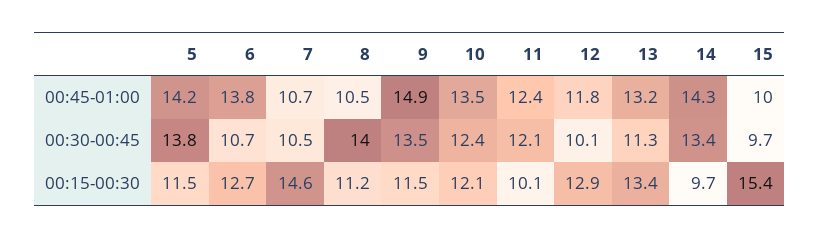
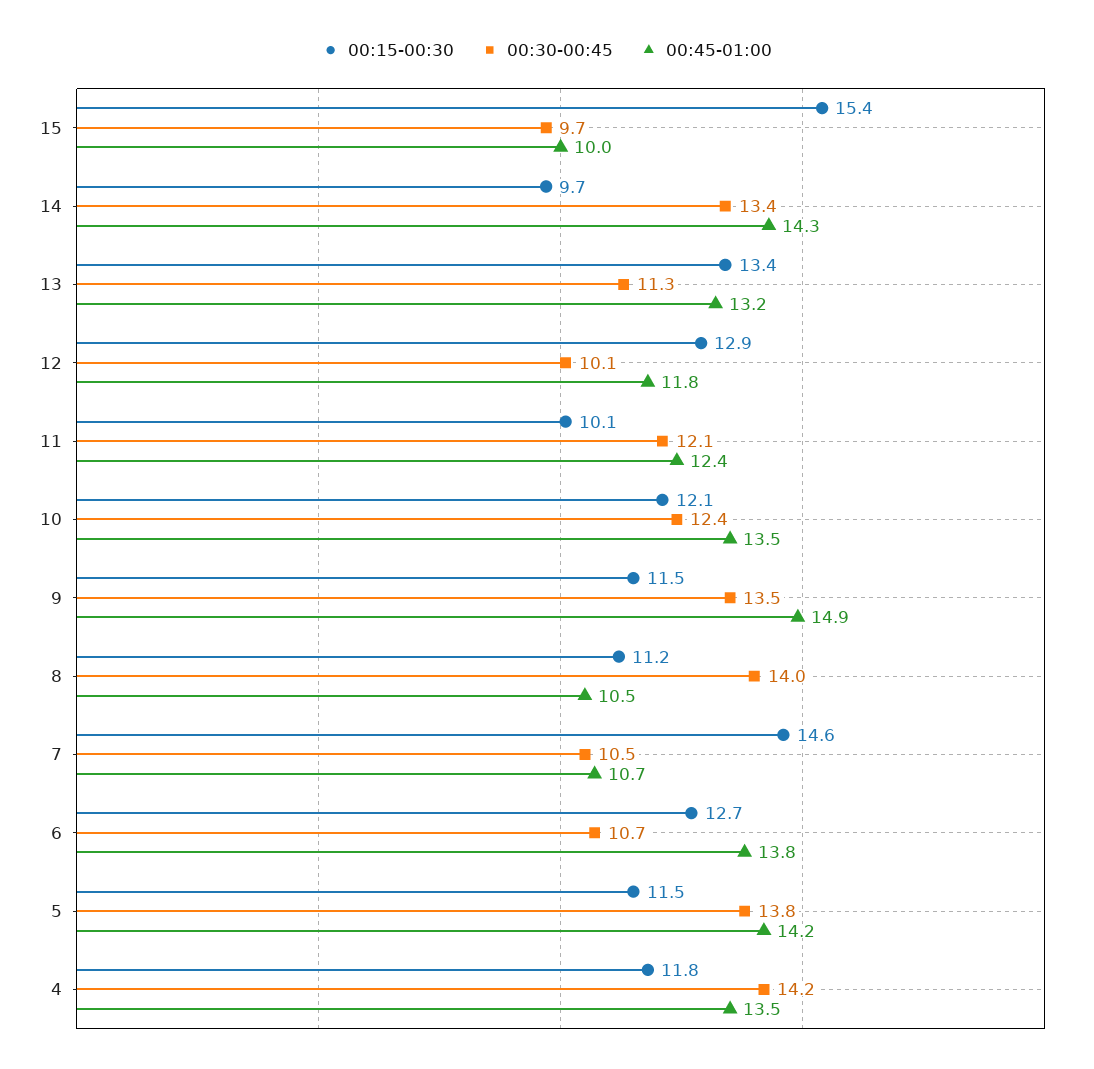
  {
    "00:45-01:00": {
      "5": 14.2,
      "6": 13.8,
      "7": 10.7,
      "8": 10.5,
      "9": 14.9,
      "10": 13.5,
      "11": 12.4,
      "12": 11.8,
      "13": 13.2,
      "14": 14.3,
-     "15": 10
+     "15": 10,
+     "4": 13.5
    },
    "00:30-00:45": {
      "5": 13.8,
      "6": 10.7,
      "7": 10.5,
      "8": 14,
      "9": 13.5,
      "10": 12.4,
      "11": 12.1,
      "12": 10.1,
      "13": 11.3,
      "14": 13.4,
-     "15": 9.7
+     "15": 9.7,
+     "4": 14.2
    },
    "00:15-00:30": {
      "5": 11.5,
      "6": 12.7,
      "7": 14.6,
      "8": 11.2,
      "9": 11.5,
      "10": 12.1,
      "11": 10.1,
      "12": 12.9,
      "13": 13.4,
      "14": 9.7,
-     "15": 15.4
+     "15": 15.4,
+     "4": 11.8
    }
  }

